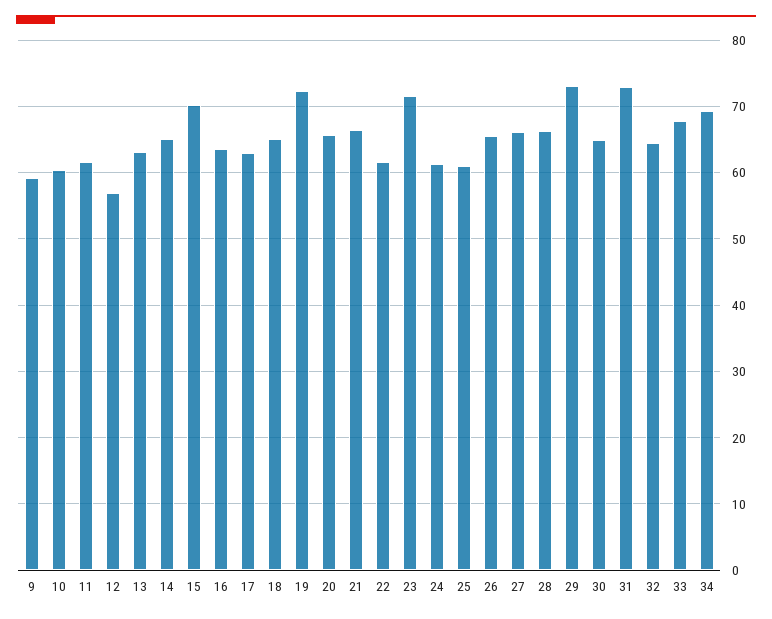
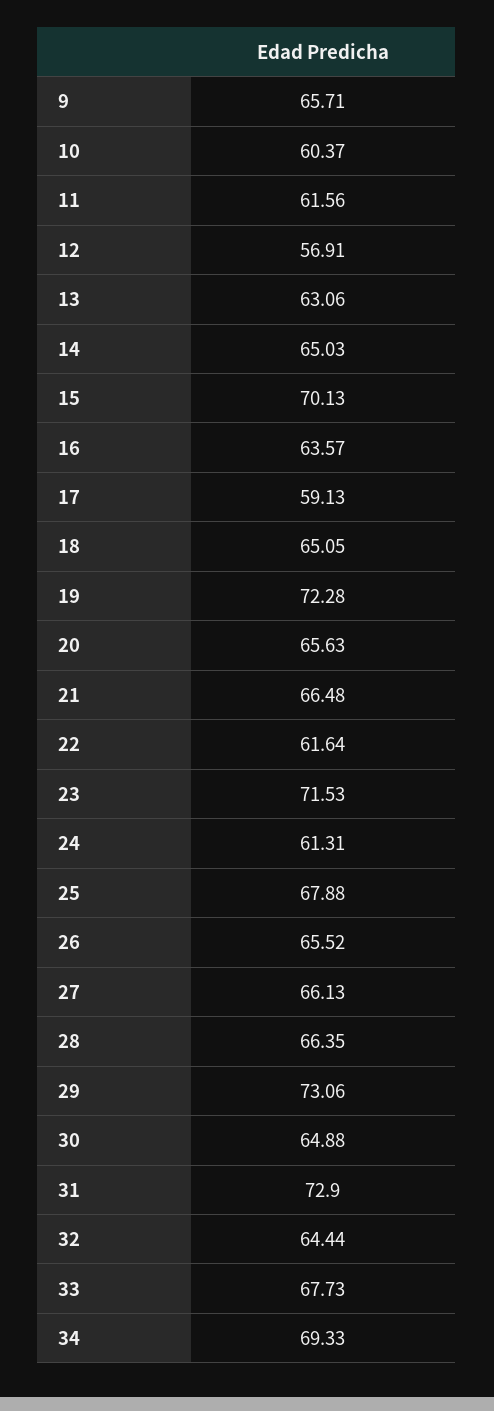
  {
-   "9": 59,
+   "9": 65.71,
    "10": 60.37,
    "11": 61.56,
    "12": 56.91,
    "13": 63.06,
    "14": 65.03,
    "15": 70.13,
    "16": 63.57,
-   "17": 63,
+   "17": 59.13,
    "18": 65.05,
    "19": 72.28,
    "20": 65.63,
    "21": 66.48,
    "22": 61.64,
    "23": 71.53,
    "24": 61.31,
-   "25": 61,
+   "25": 67.88,
    "26": 65.52,
    "27": 66.13,
    "28": 66.35,
    "29": 73.06,
    "30": 64.88,
    "31": 72.9,
    "32": 64.44,
    "33": 67.73,
    "34": 69.33
  }

